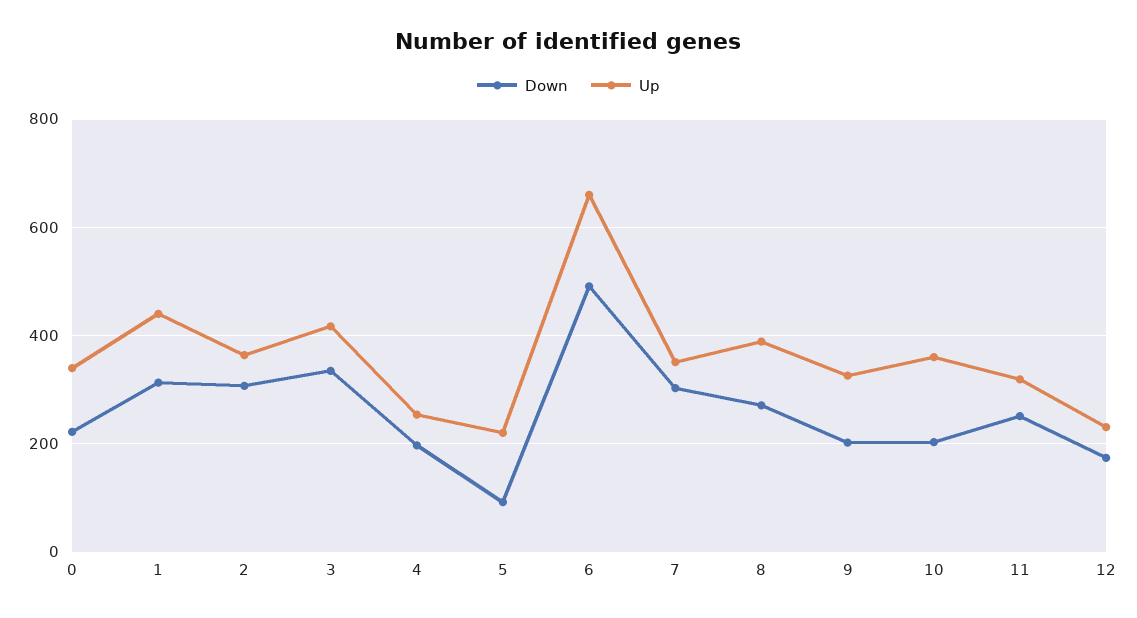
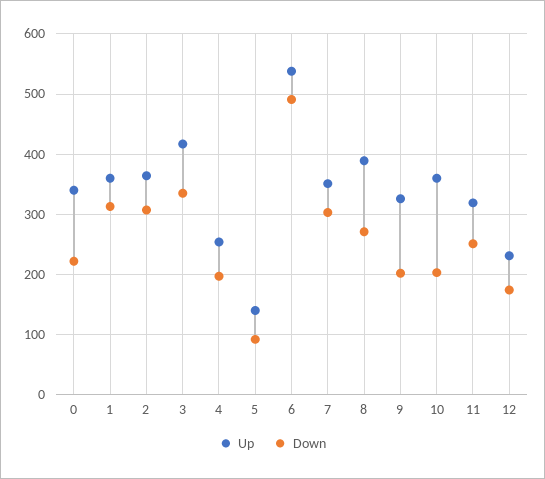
  {
    "Down": {
      "0": 220,
      "1": 310,
      "2": 310,
      "3": 340,
      "4": 200,
      "5": 90,
      "6": 490,
      "7": 300,
      "8": 270,
      "9": 200,
      "10": 200,
      "11": 250,
      "12": 170
    },
    "Up": {
      "0": 340,
-     "1": 440,
+     "1": 360,
      "2": 360,
      "3": 420,
      "4": 250,
-     "5": 220,
+     "5": 140,
-     "6": 660,
+     "6": 540,
      "7": 350,
      "8": 390,
      "9": 330,
      "10": 360,
      "11": 320,
      "12": 230
    }
  }

